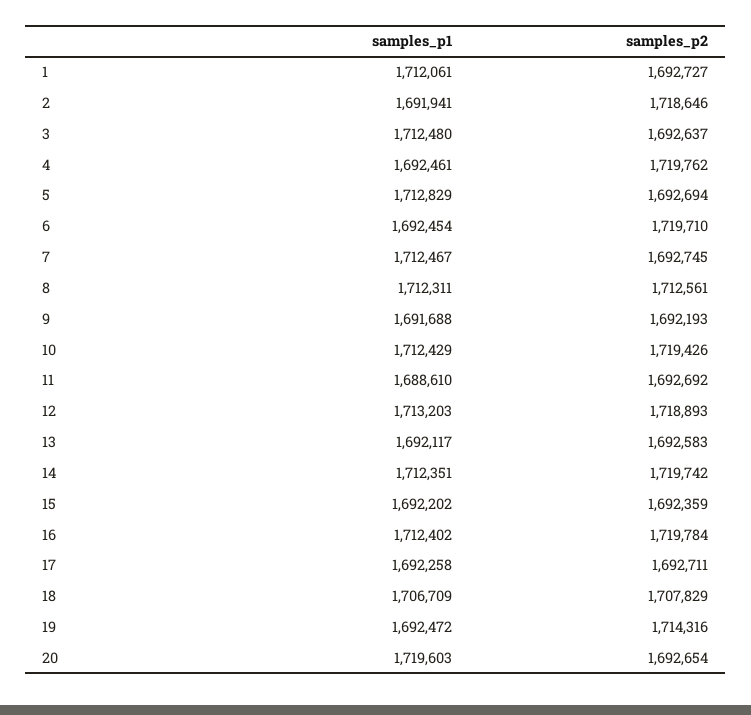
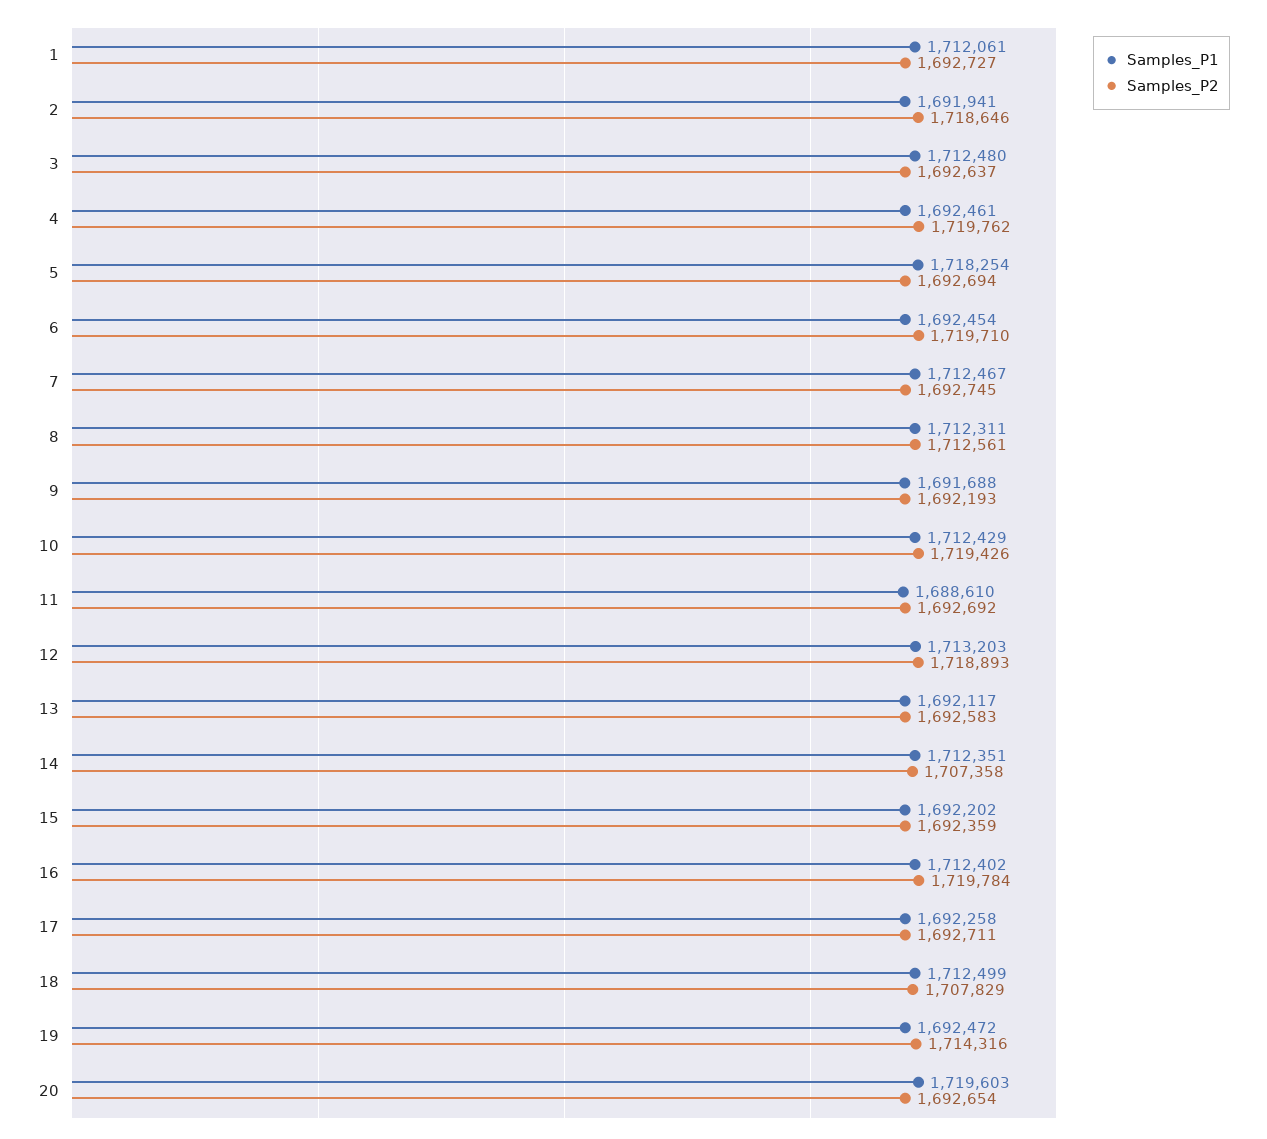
  {
    "samples_p1": {
      "1": 1712061,
      "2": 1691941,
      "3": 1712480,
      "4": 1692461,
-     "5": 1712829,
+     "5": 1718254,
      "6": 1692454,
      "7": 1712467,
      "8": 1712311,
      "9": 1691688,
      "10": 1712429,
      "11": 1688610,
      "12": 1713203,
      "13": 1692117,
      "14": 1712351,
      "15": 1692202,
      "16": 1712402,
      "17": 1692258,
-     "18": 1706709,
+     "18": 1712499,
      "19": 1692472,
      "20": 1719603
    },
    "samples_p2": {
      "1": 1692727,
      "2": 1718646,
      "3": 1692637,
      "4": 1719762,
      "5": 1692694,
      "6": 1719710,
      "7": 1692745,
      "8": 1712561,
      "9": 1692193,
      "10": 1719426,
      "11": 1692692,
      "12": 1718893,
      "13": 1692583,
-     "14": 1719742,
+     "14": 1707358,
      "15": 1692359,
      "16": 1719784,
      "17": 1692711,
      "18": 1707829,
      "19": 1714316,
      "20": 1692654
    }
  }

